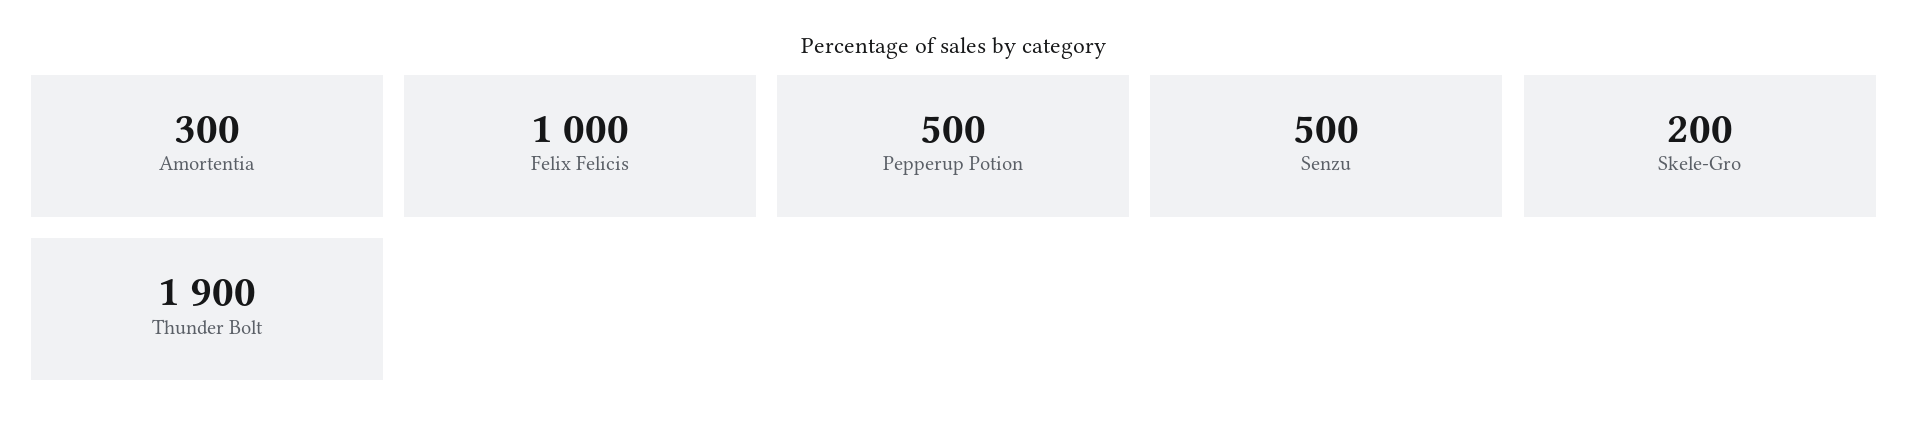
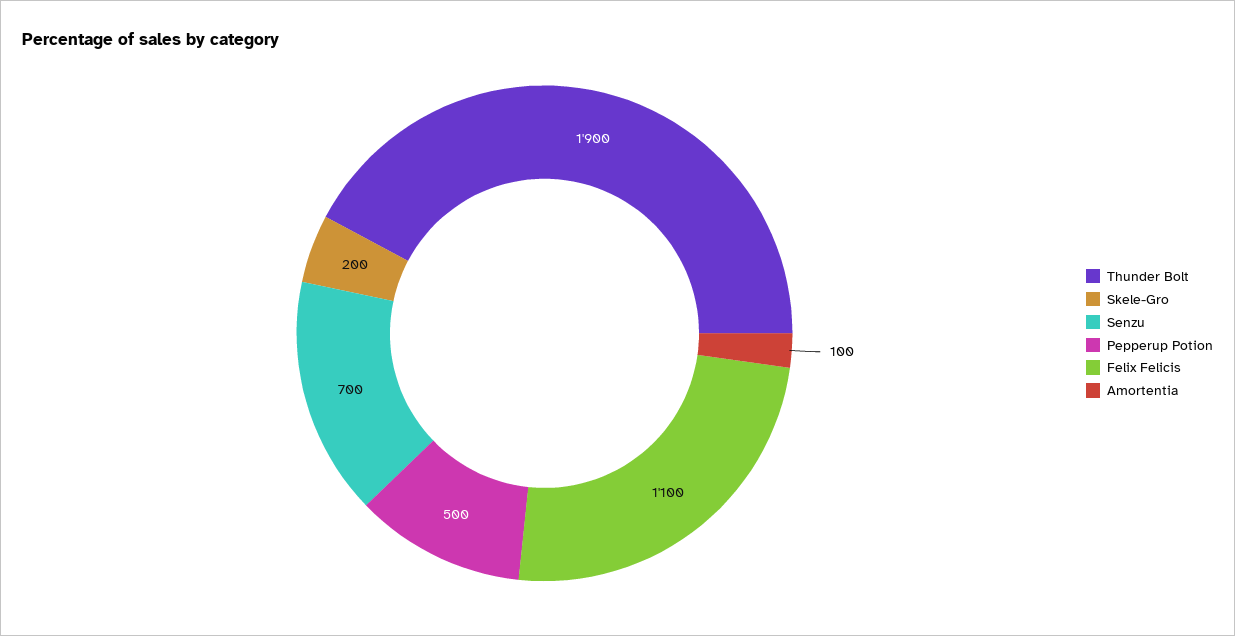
  {
-   "Amortentia": 300,
+   "Amortentia": 100,
-   "Felix Felicis": 1000,
+   "Felix Felicis": 1100,
    "Pepperup Potion": 500,
-   "Senzu": 500,
+   "Senzu": 700,
    "Skele-Gro": 200,
    "Thunder Bolt": 1900
  }

